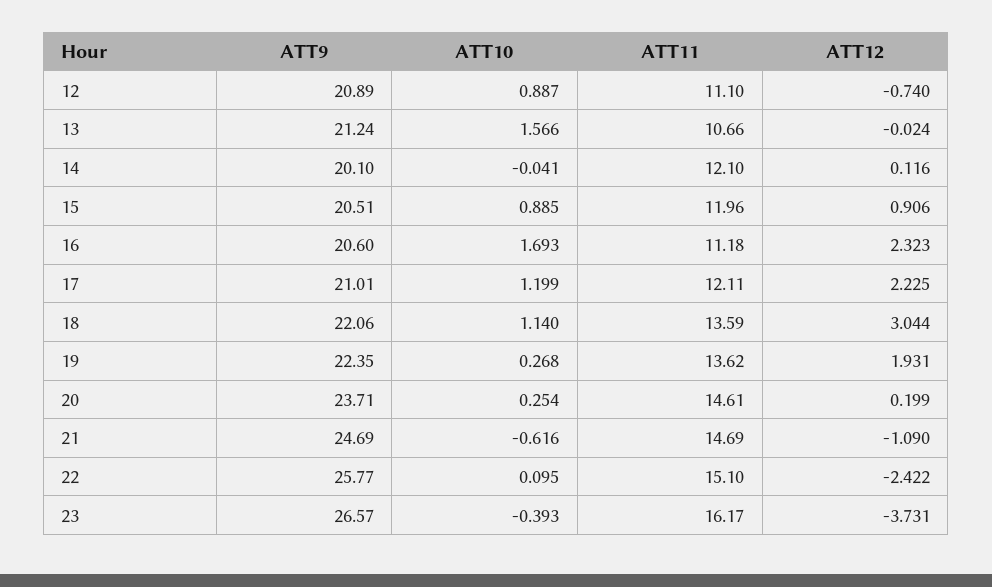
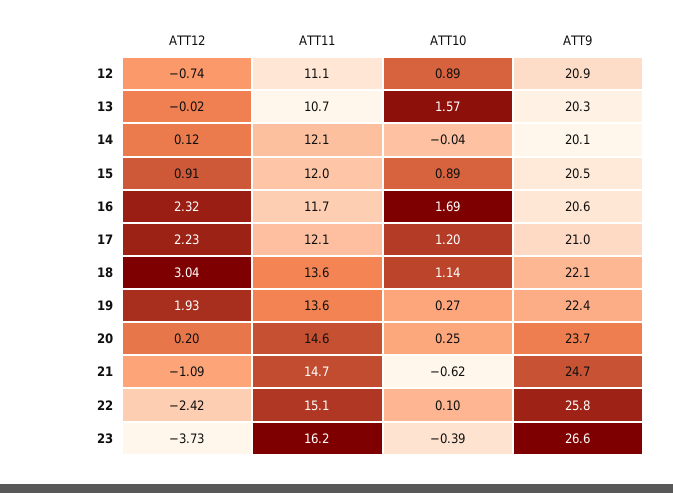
  {
    "ATT9": {
      "12": 20.89,
-     "13": 21.24,
+     "13": 20.3,
      "14": 20.1,
      "15": 20.51,
      "16": 20.6,
      "17": 21.01,
      "18": 22.06,
      "19": 22.35,
      "20": 23.71,
      "21": 24.69,
      "22": 25.77,
      "23": 26.57
    },
    "ATT10": {
      "12": 0.887,
      "13": 1.566,
      "14": -0.041,
      "15": 0.885,
      "16": 1.693,
      "17": 1.199,
      "18": 1.14,
      "19": 0.268,
      "20": 0.254,
      "21": -0.616,
      "22": 0.095,
      "23": -0.393
    },
    "ATT11": {
      "12": 11.1,
      "13": 10.66,
      "14": 12.1,
      "15": 11.96,
-     "16": 11.18,
+     "16": 11.7,
      "17": 12.11,
      "18": 13.59,
      "19": 13.62,
      "20": 14.61,
      "21": 14.69,
      "22": 15.1,
      "23": 16.17
    },
    "ATT12": {
      "12": -0.74,
      "13": -0.024,
      "14": 0.116,
      "15": 0.906,
      "16": 2.323,
      "17": 2.225,
      "18": 3.044,
      "19": 1.931,
      "20": 0.199,
      "21": -1.09,
      "22": -2.422,
      "23": -3.731
    }
  }

